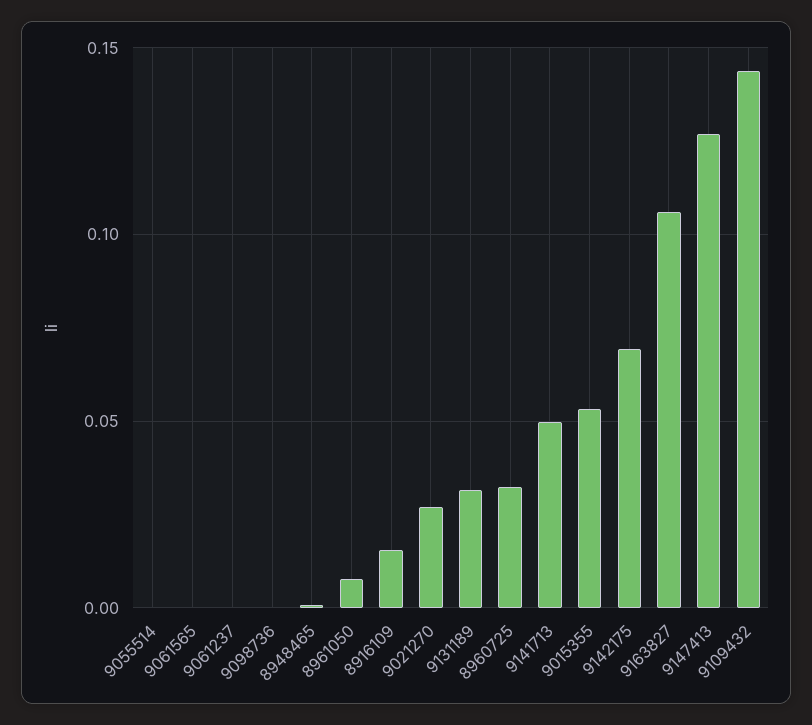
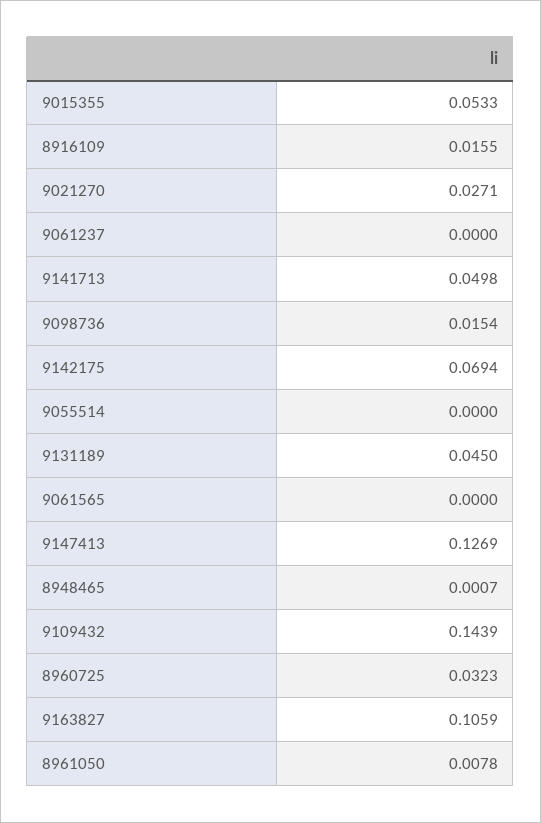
  {
    "9055514": 0,
    "9061565": 0,
    "9061237": 0,
-   "9098736": 0,
+   "9098736": 0.0154,
    "8948465": 0.0007,
    "8961050": 0.0078,
    "8916109": 0.0155,
    "9021270": 0.0271,
-   "9131189": 0.03,
+   "9131189": 0.045,
    "8960725": 0.0323,
    "9141713": 0.0498,
    "9015355": 0.0533,
    "9142175": 0.0694,
    "9163827": 0.1059,
    "9147413": 0.1269,
    "9109432": 0.1439
  }

